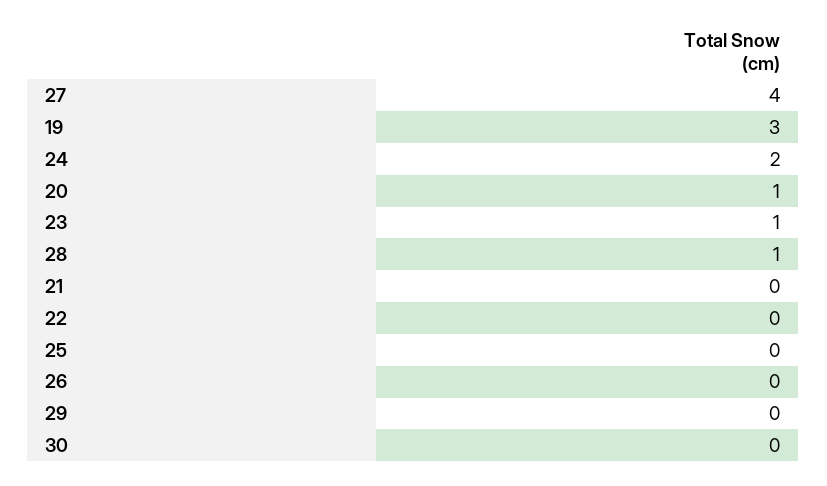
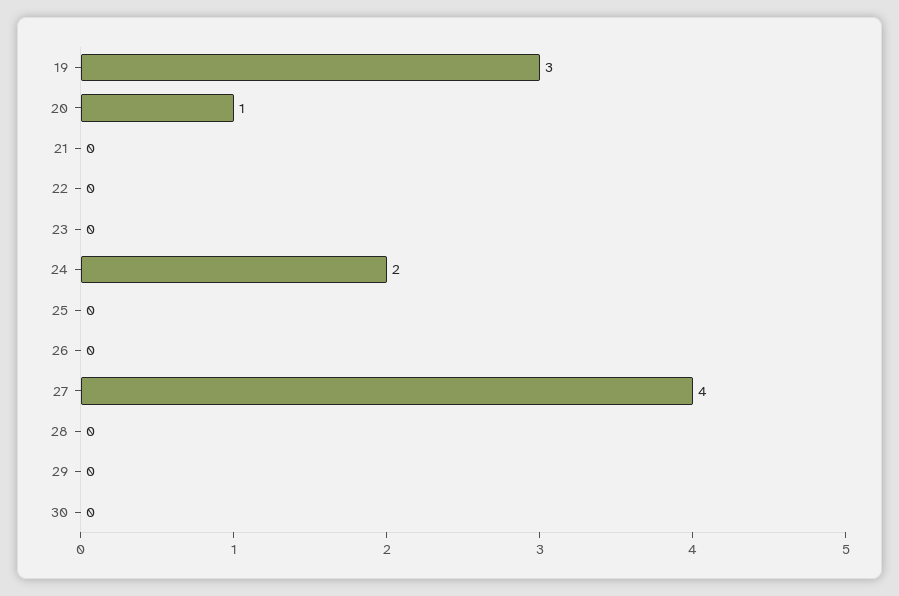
  {
    "27": 4,
    "19": 3,
    "24": 2,
    "20": 1,
-   "23": 1,
+   "23": 0,
-   "28": 1,
+   "28": 0,
    "21": 0,
    "22": 0,
    "25": 0,
    "26": 0,
    "29": 0,
    "30": 0
  }

